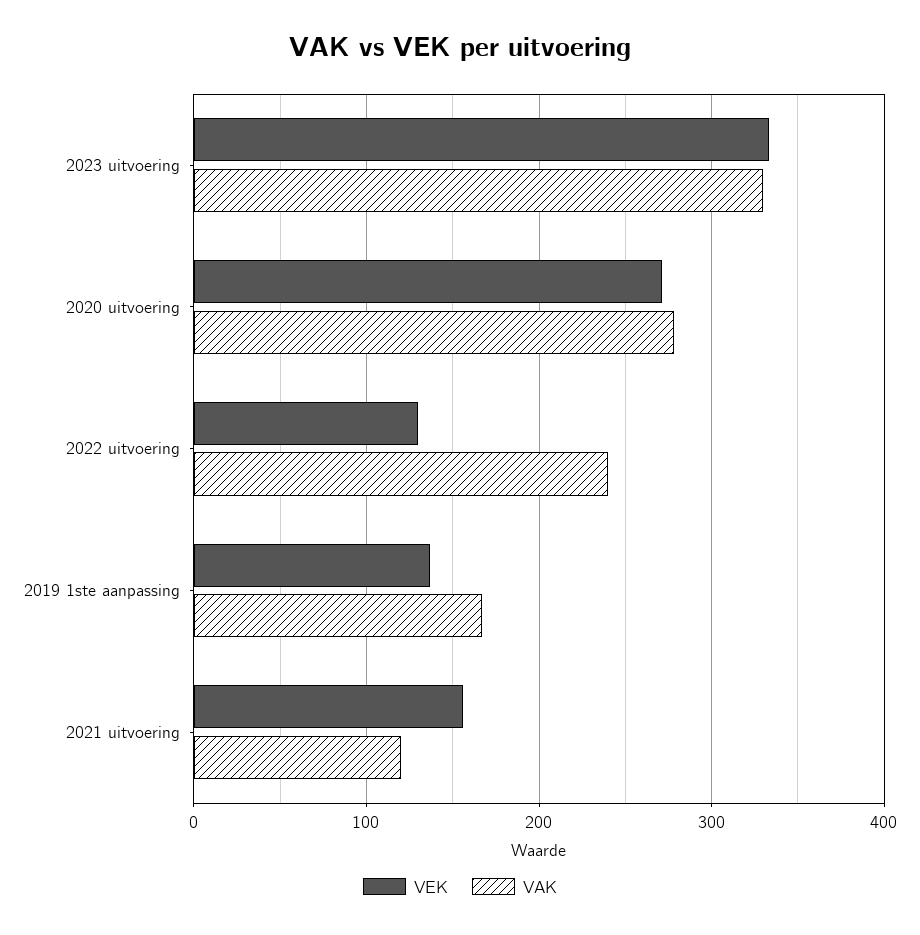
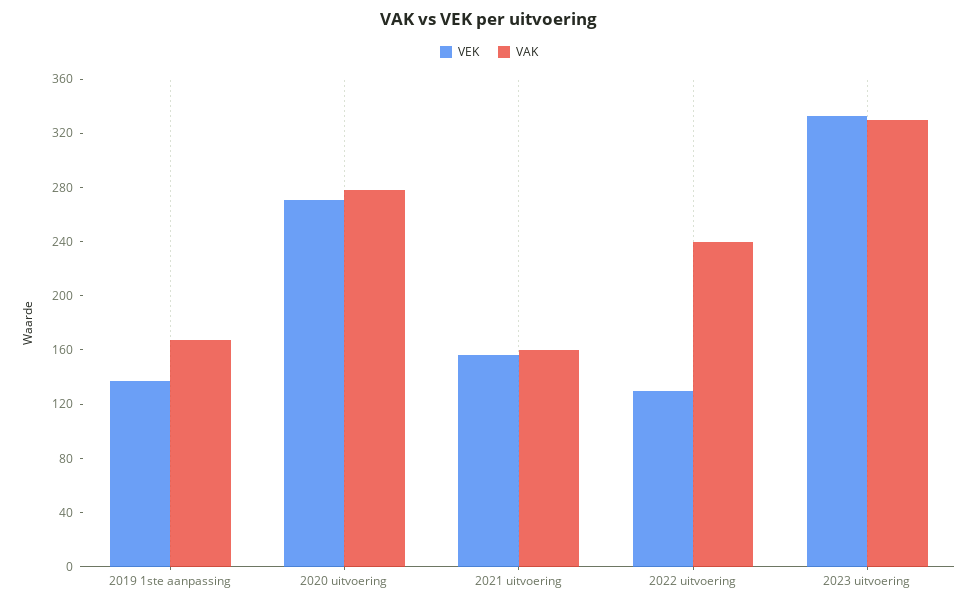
  {
    "VEK": {
      "2023 uitvoering": 330,
      "2020 uitvoering": 270,
      "2022 uitvoering": 130,
      "2019 1ste aanpassing": 140,
      "2021 uitvoering": 160
    },
    "VAK": {
      "2023 uitvoering": 330,
      "2020 uitvoering": 280,
      "2022 uitvoering": 240,
      "2019 1ste aanpassing": 170,
-     "2021 uitvoering": 120
+     "2021 uitvoering": 160
    }
  }

